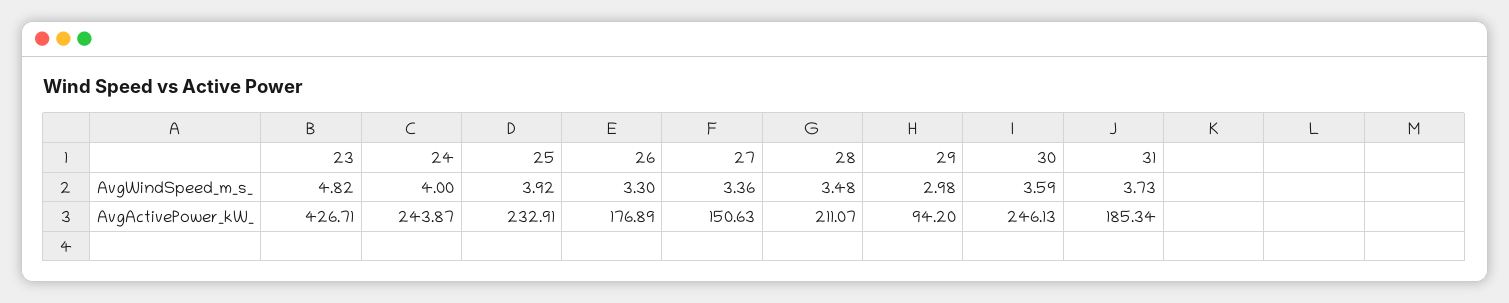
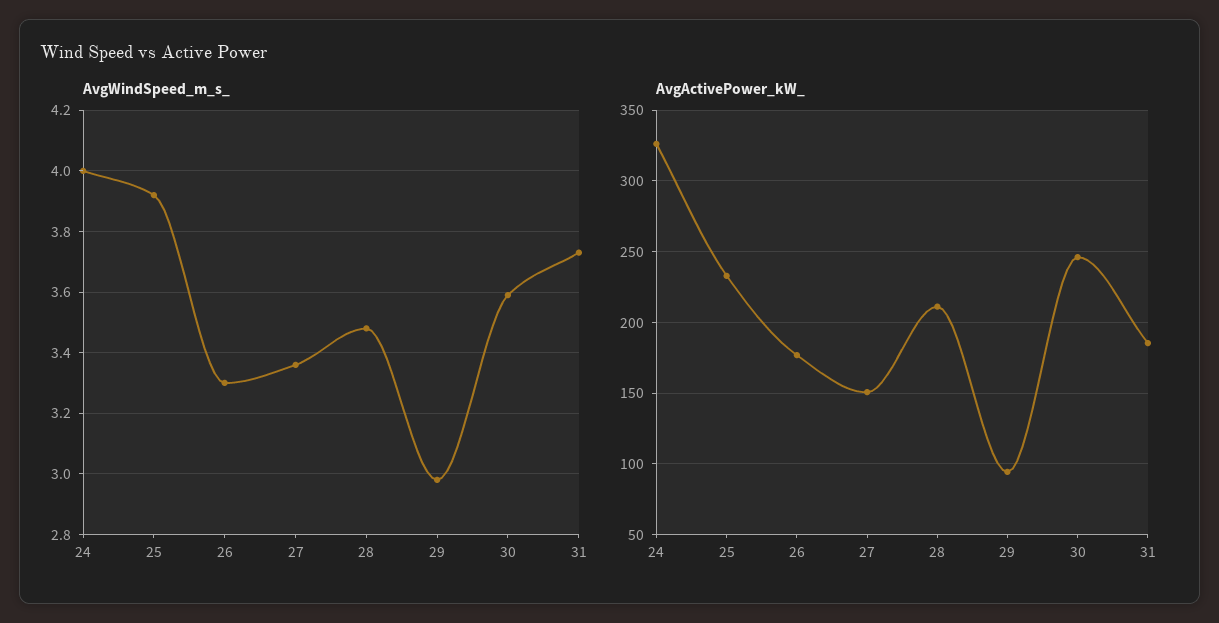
  {
    "AvgWindSpeed_m_s_": {
-     "23": 4.82,
      "24": 4,
      "25": 3.92,
      "26": 3.3,
      "27": 3.36,
      "28": 3.48,
      "29": 2.98,
      "30": 3.59,
      "31": 3.73
    },
    "AvgActivePower_kW_": {
-     "23": 426.71,
-     "24": 243.87,
+     "24": 325,
      "25": 232.91,
      "26": 176.89,
      "27": 150.63,
      "28": 211.07,
      "29": 94.2,
      "30": 246.13,
      "31": 185.34
    }
  }

